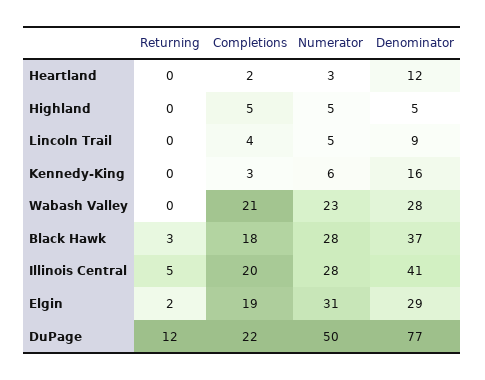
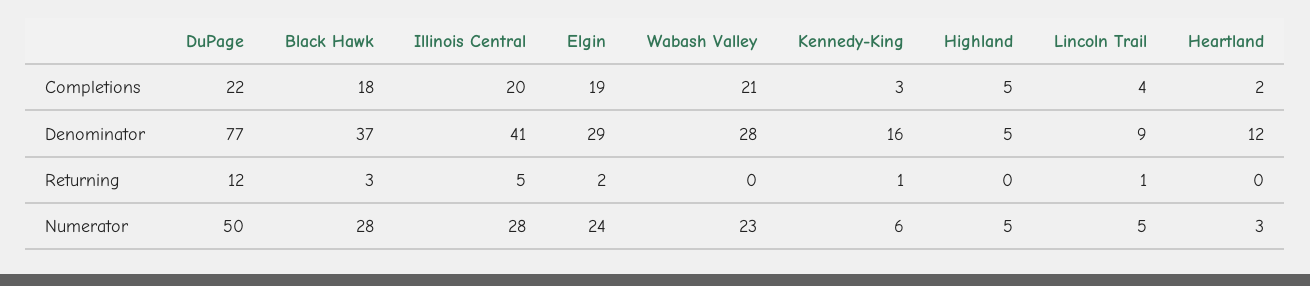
  {
    "Returning": {
      "Heartland": 0,
      "Highland": 0,
-     "Lincoln Trail": 0,
+     "Lincoln Trail": 1,
-     "Kennedy-King": 0,
+     "Kennedy-King": 1,
      "Wabash Valley": 0,
      "Black Hawk": 3,
      "Illinois Central": 5,
      "Elgin": 2,
      "DuPage": 12
    },
    "Completions": {
      "Heartland": 2,
      "Highland": 5,
      "Lincoln Trail": 4,
      "Kennedy-King": 3,
      "Wabash Valley": 21,
      "Black Hawk": 18,
      "Illinois Central": 20,
      "Elgin": 19,
      "DuPage": 22
    },
    "Numerator": {
      "Heartland": 3,
      "Highland": 5,
      "Lincoln Trail": 5,
      "Kennedy-King": 6,
      "Wabash Valley": 23,
      "Black Hawk": 28,
      "Illinois Central": 28,
-     "Elgin": 31,
+     "Elgin": 24,
      "DuPage": 50
    },
    "Denominator": {
      "Heartland": 12,
      "Highland": 5,
      "Lincoln Trail": 9,
      "Kennedy-King": 16,
      "Wabash Valley": 28,
      "Black Hawk": 37,
      "Illinois Central": 41,
      "Elgin": 29,
      "DuPage": 77
    }
  }

